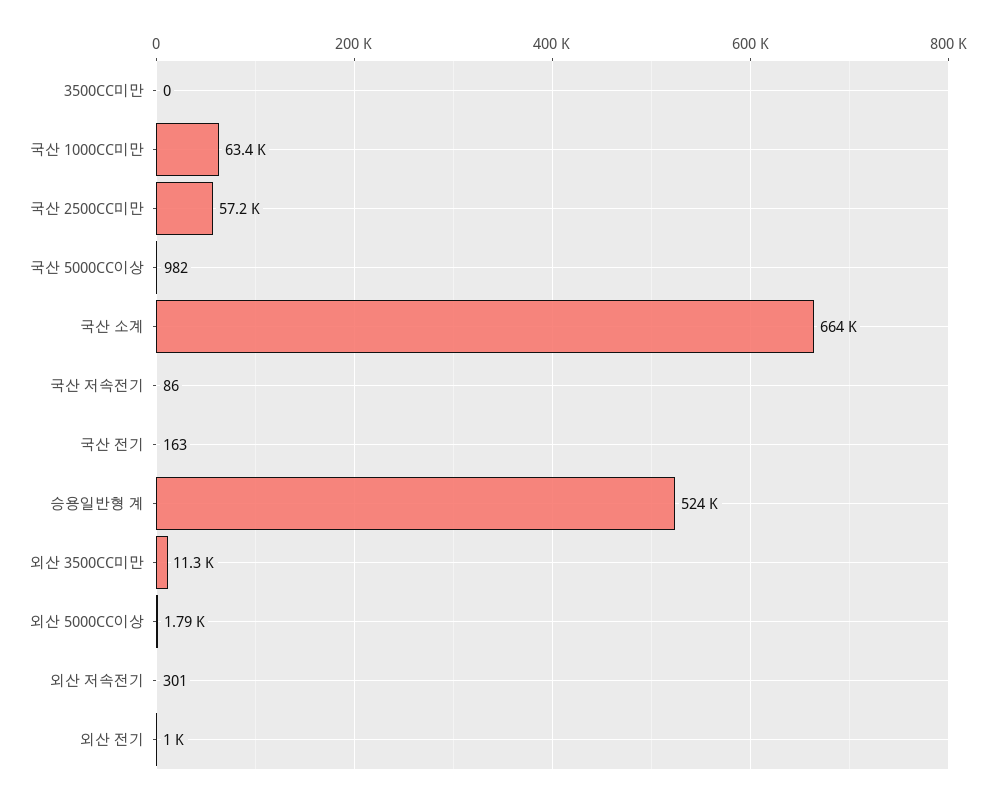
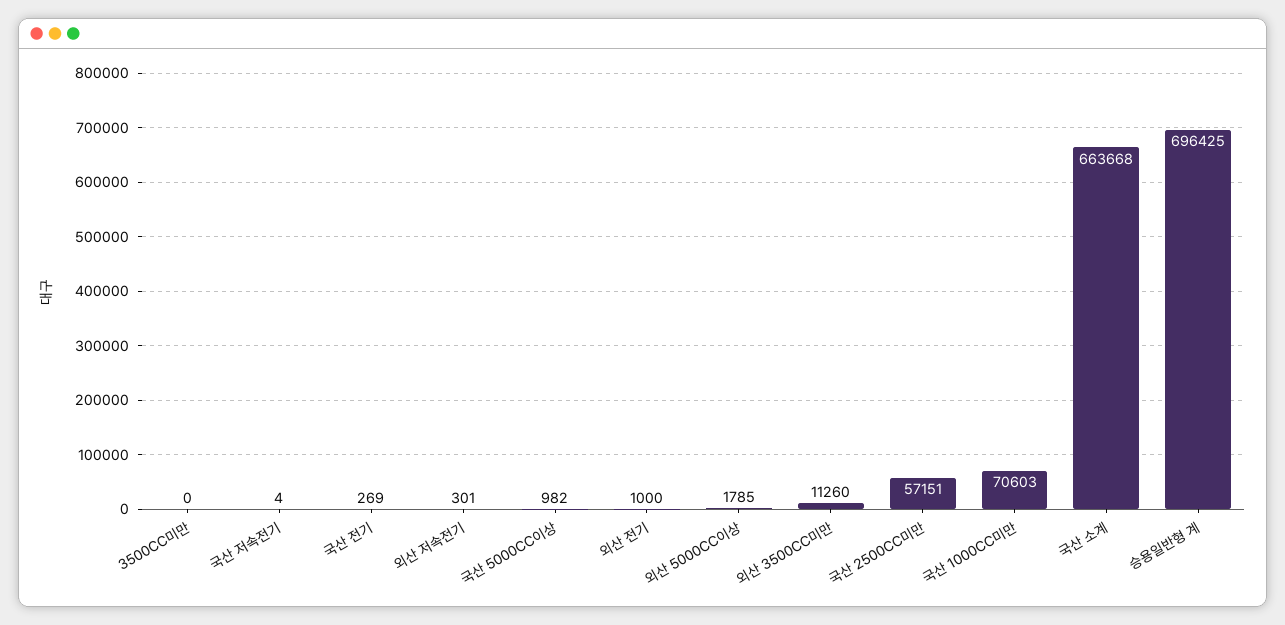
  {
    "3500CC미만": 0,
-   "국산 1000CC미만": 63400,
+   "국산 1000CC미만": 70603,
    "국산 2500CC미만": 57151,
    "국산 5000CC이상": 982,
    "국산 소계": 663668,
-   "국산 저속전기": 86,
+   "국산 저속전기": 4,
-   "국산 전기": 163,
+   "국산 전기": 269,
-   "승용일반형 계": 524000,
+   "승용일반형 계": 696425,
    "외산 3500CC미만": 11260,
    "외산 5000CC이상": 1785,
    "외산 저속전기": 301,
    "외산 전기": 1000
  }

